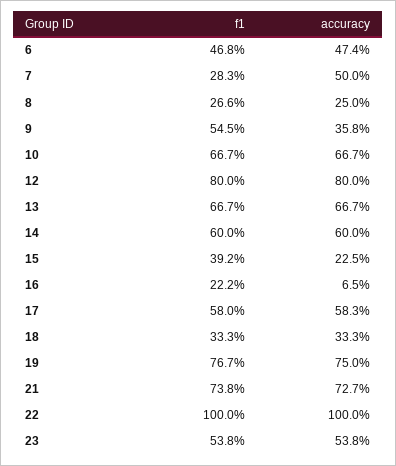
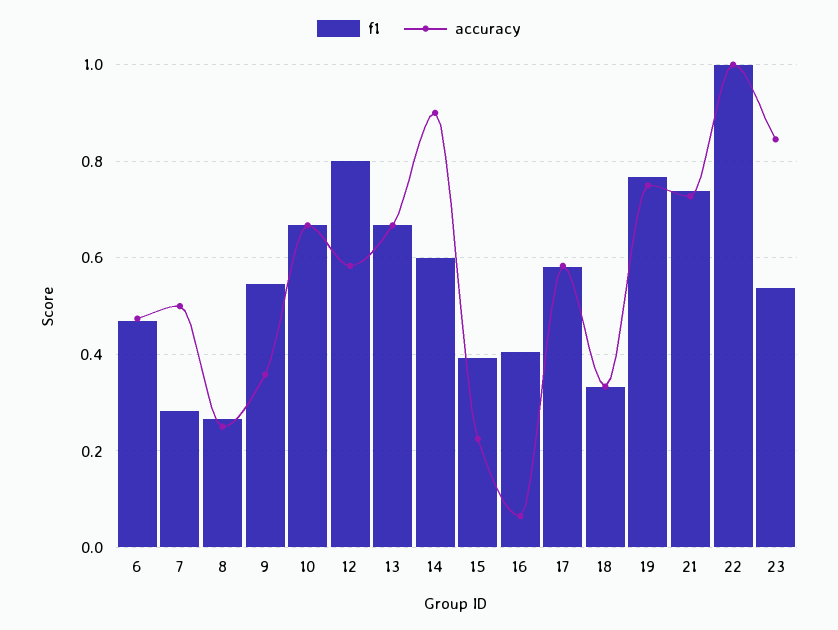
  {
    "f1": {
      "6": 0.468,
      "7": 0.283,
      "8": 0.266,
      "9": 0.545,
      "10": 0.667,
      "12": 0.8,
      "13": 0.667,
      "14": 0.6,
      "15": 0.392,
-     "16": 0.222,
+     "16": 0.4,
      "17": 0.58,
      "18": 0.333,
      "19": 0.767,
      "21": 0.738,
      "22": 1,
      "23": 0.538
    },
    "accuracy": {
      "6": 0.474,
      "7": 0.5,
      "8": 0.25,
      "9": 0.358,
      "10": 0.667,
-     "12": 0.8,
+     "12": 0.58,
      "13": 0.667,
-     "14": 0.6,
+     "14": 0.9,
      "15": 0.225,
      "16": 0.065,
      "17": 0.583,
      "18": 0.333,
      "19": 0.75,
      "21": 0.727,
      "22": 1,
-     "23": 0.538
+     "23": 0.84
    }
  }

